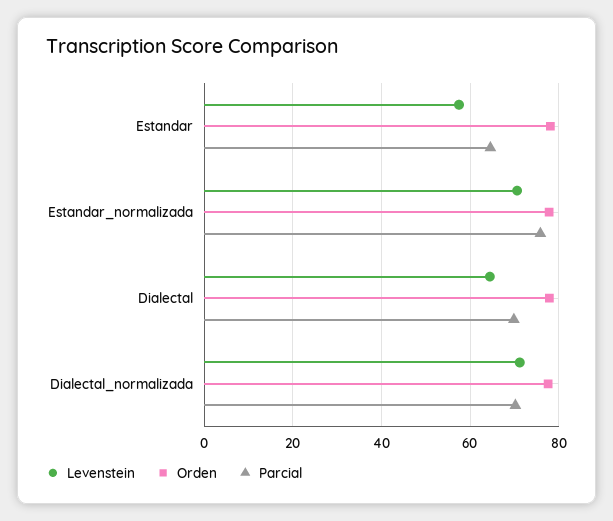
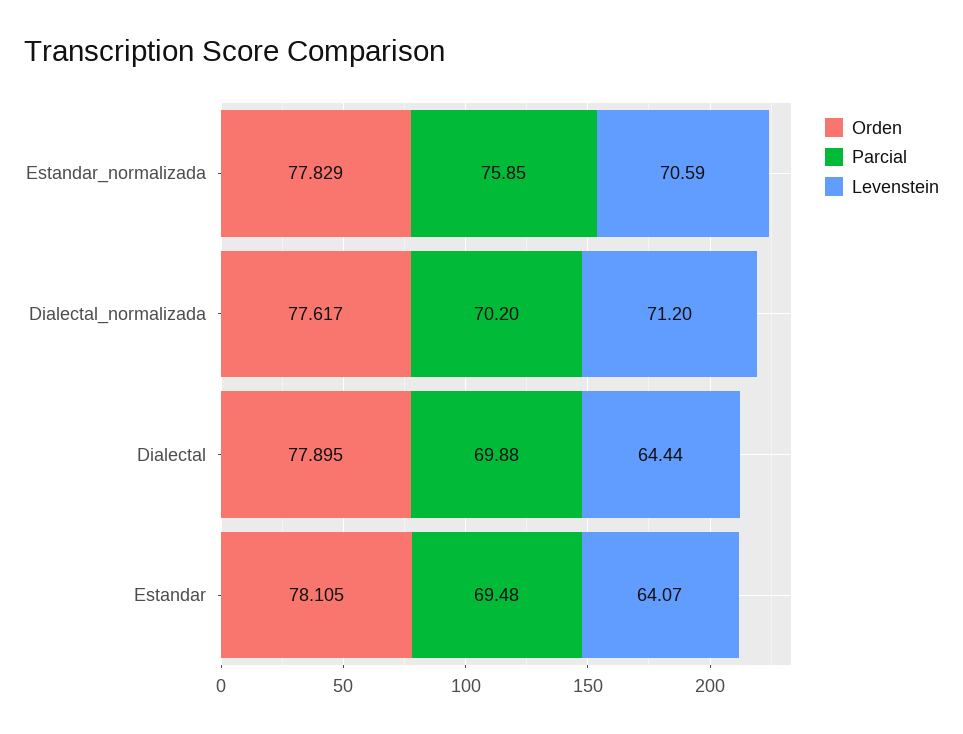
  {
    "Levenstein": {
-     "Estandar": 58,
+     "Estandar": 64.07,
      "Estandar_normalizada": 70.59,
      "Dialectal": 64.44,
      "Dialectal_normalizada": 71.2
    },
    "Orden": {
      "Estandar": 78.105,
      "Estandar_normalizada": 77.829,
      "Dialectal": 77.895,
      "Dialectal_normalizada": 77.617
    },
    "Parcial": {
-     "Estandar": 64,
+     "Estandar": 69.48,
      "Estandar_normalizada": 75.85,
      "Dialectal": 69.88,
      "Dialectal_normalizada": 70.2
    }
  }

